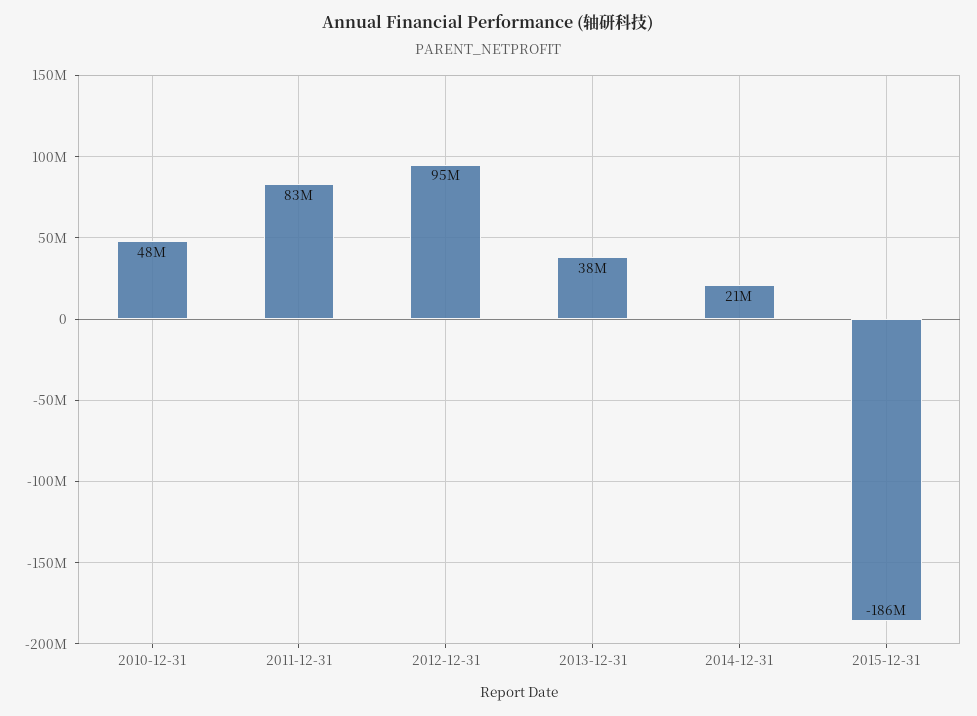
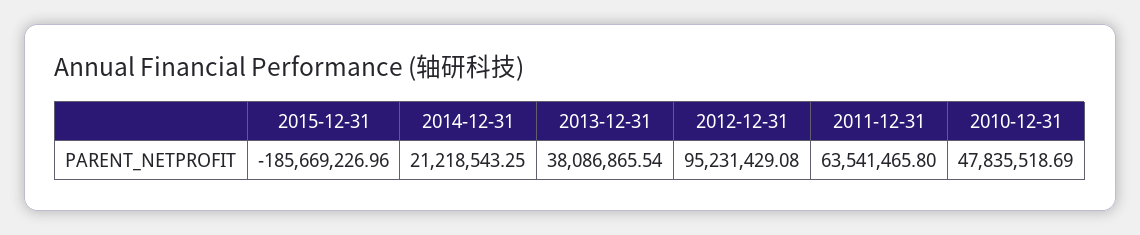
  {
    "2010-12-31": 47835518.69,
-   "2011-12-31": 83000000,
+   "2011-12-31": 63541465.8,
    "2012-12-31": 95231429.08,
    "2013-12-31": 38086865.54,
    "2014-12-31": 21218543.25,
    "2015-12-31": -185669226.96
  }

